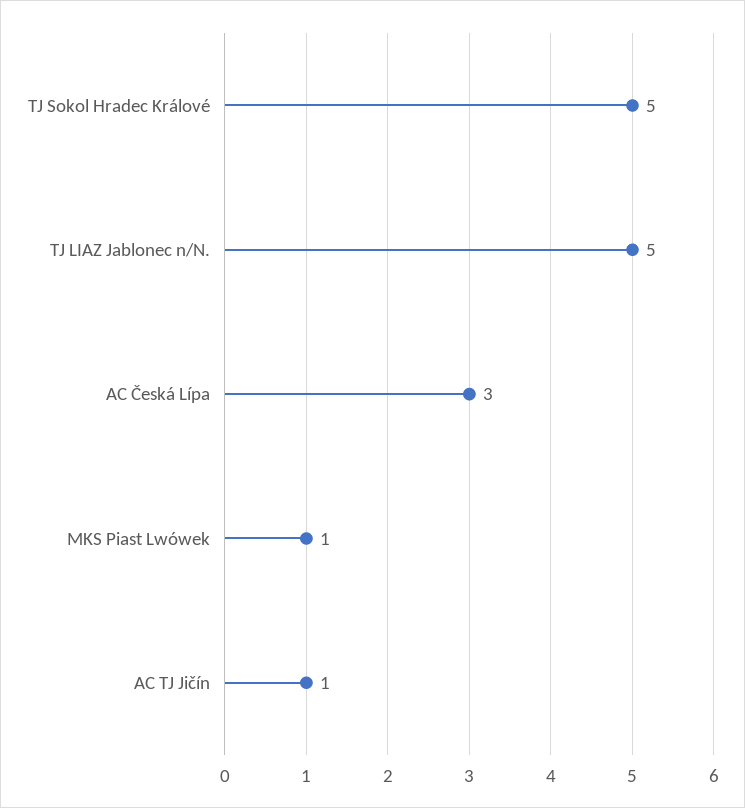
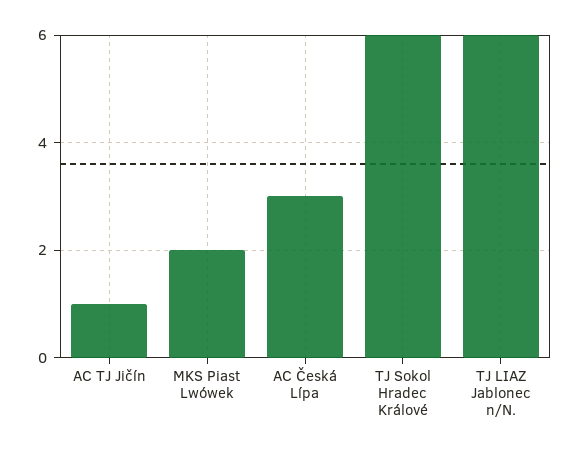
  {
-   "TJ Sokol Hradec Králové": 5,
+   "TJ Sokol Hradec Králové": 6,
-   "TJ LIAZ Jablonec n/N.": 5,
+   "TJ LIAZ Jablonec n/N.": 6,
    "AC Česká Lípa": 3,
-   "MKS Piast Lwówek": 1,
+   "MKS Piast Lwówek": 2,
    "AC TJ Jičín": 1
  }

